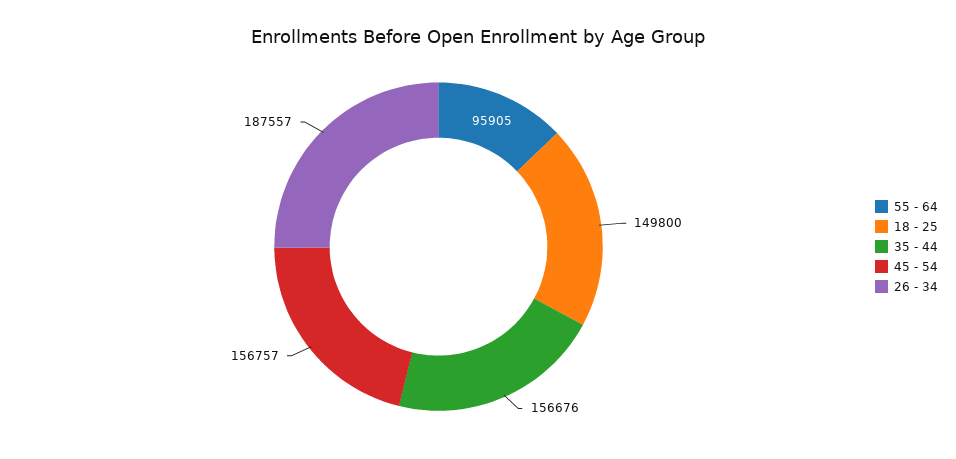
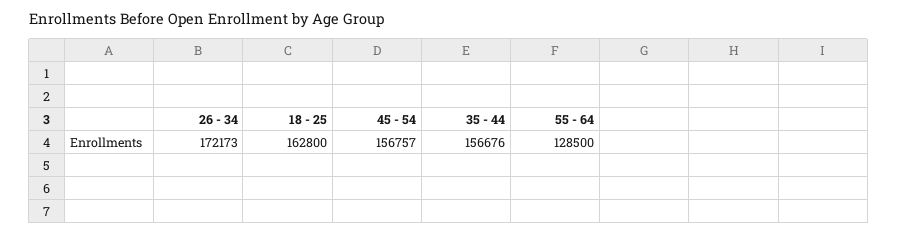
  {
-   "55 - 64": 95905,
+   "55 - 64": 128500,
-   "18 - 25": 149800,
+   "18 - 25": 162800,
    "35 - 44": 156676,
    "45 - 54": 156757,
-   "26 - 34": 187557
+   "26 - 34": 172173
  }

